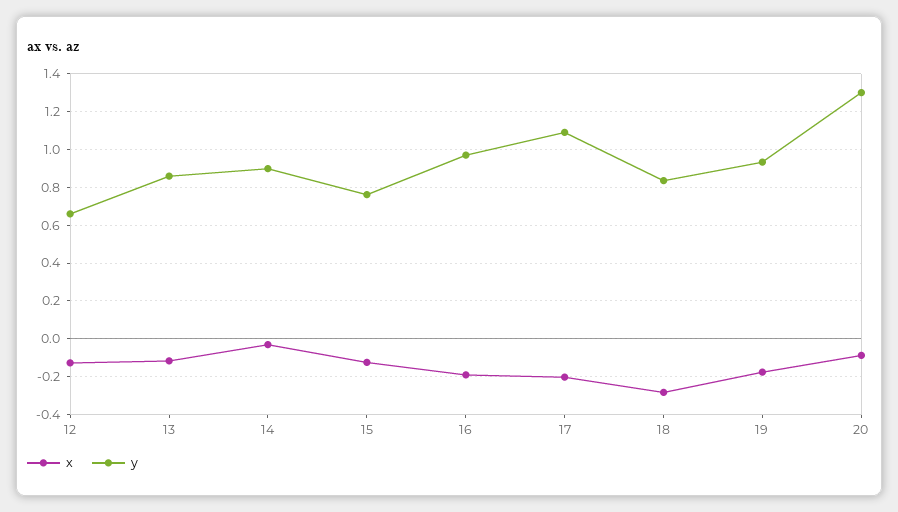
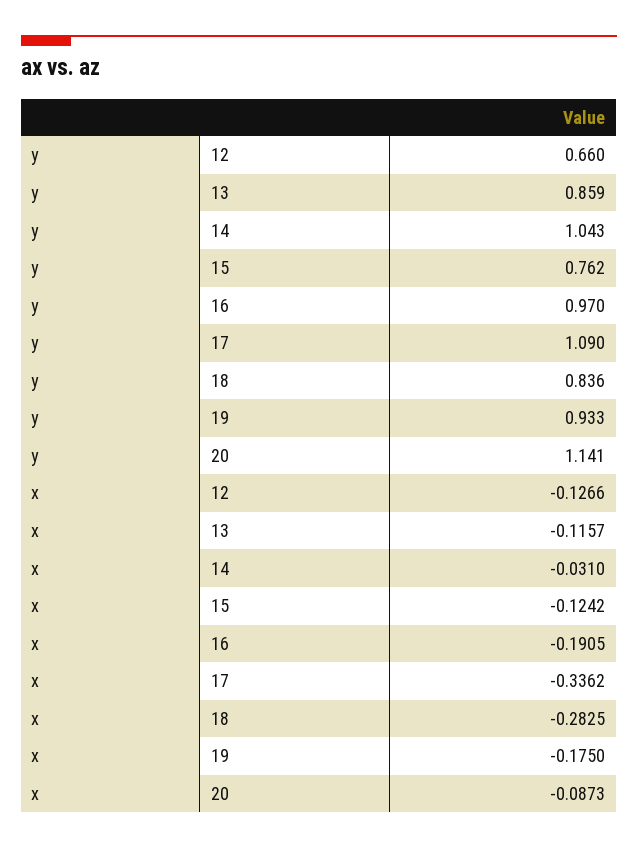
  {
    "x": {
      "12": -0.1266,
      "13": -0.1157,
      "14": -0.031,
      "15": -0.1242,
      "16": -0.1905,
-     "17": -0.2,
+     "17": -0.3362,
      "18": -0.2825,
      "19": -0.175,
      "20": -0.0873
    },
    "y": {
      "12": 0.66,
      "13": 0.859,
-     "14": 0.9,
+     "14": 1.043,
      "15": 0.762,
      "16": 0.97,
      "17": 1.09,
      "18": 0.836,
      "19": 0.933,
-     "20": 1.3
+     "20": 1.141
    }
  }

